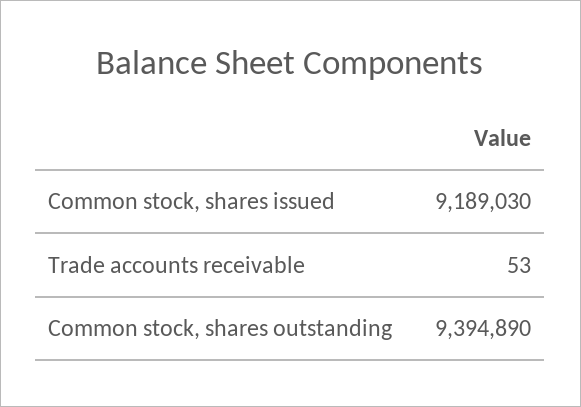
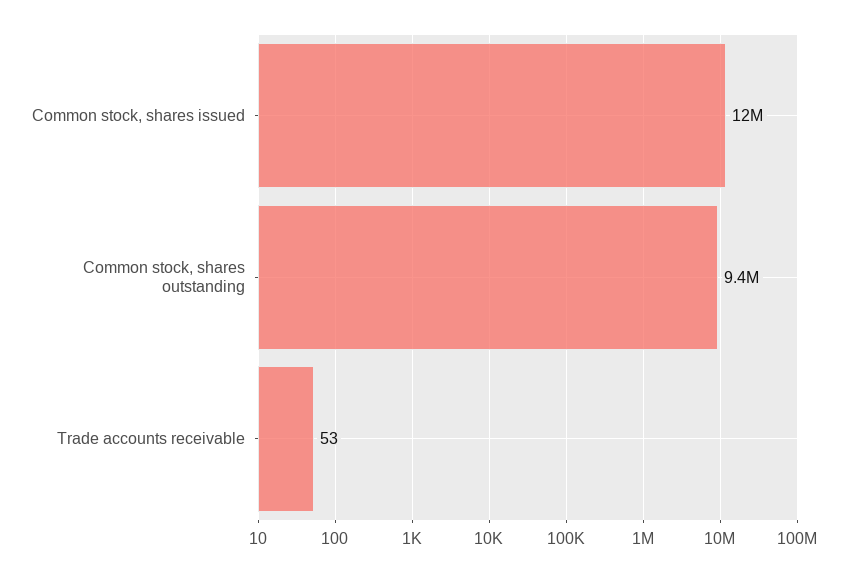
  {
-   "Common stock, shares issued": 9189030,
+   "Common stock, shares issued": 12000000,
    "Trade accounts receivable": 53,
    "Common stock, shares outstanding": 9394890
  }

